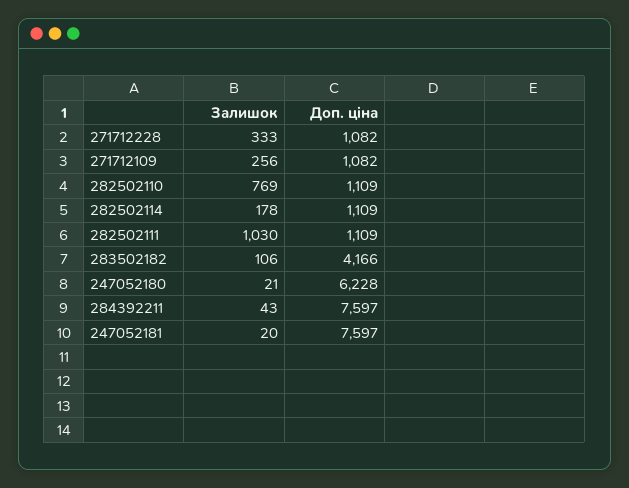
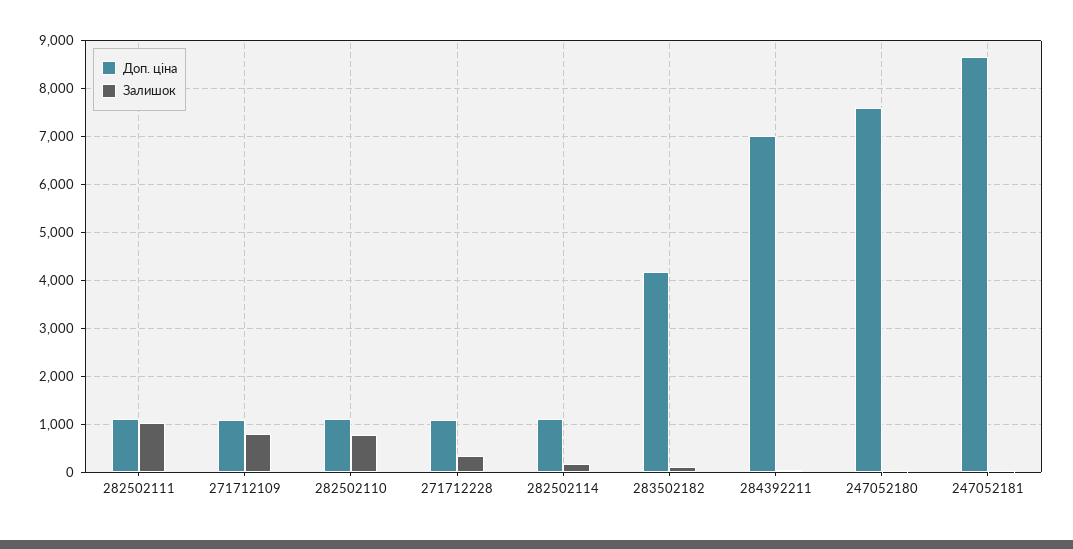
  {
    "Залишок": {
      "271712228": 333,
-     "271712109": 256,
+     "271712109": 800,
      "282502110": 769,
      "282502114": 178,
      "282502111": 1030,
      "283502182": 106,
      "247052180": 21,
      "284392211": 43,
      "247052181": 20
    },
    "Доп. ціна": {
      "271712228": 1082,
      "271712109": 1082,
      "282502110": 1109,
      "282502114": 1109,
      "282502111": 1109,
      "283502182": 4166,
-     "247052180": 6228,
+     "247052180": 7600,
-     "284392211": 7597,
+     "284392211": 7000,
-     "247052181": 7597
+     "247052181": 8600
    }
  }

